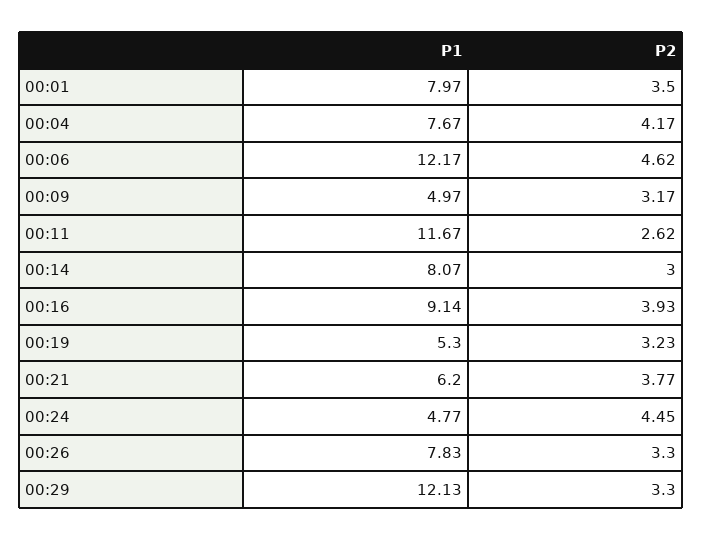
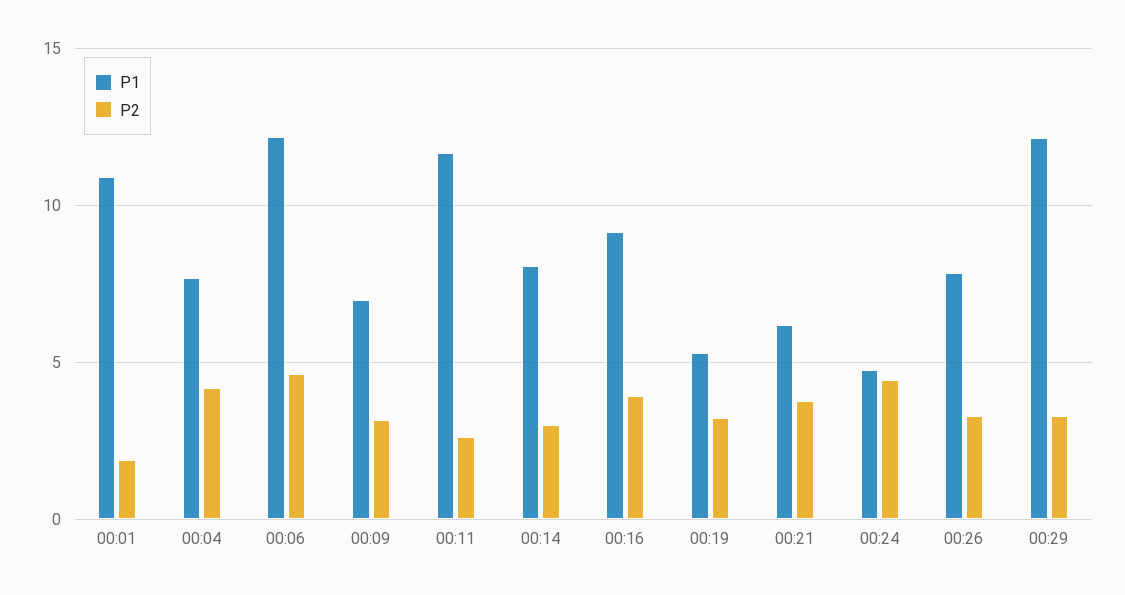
  {
    "P1": {
-     "00:01": 7.97,
+     "00:01": 11,
      "00:04": 7.67,
      "00:06": 12.17,
-     "00:09": 4.97,
+     "00:09": 7,
      "00:11": 11.67,
      "00:14": 8.07,
      "00:16": 9.14,
      "00:19": 5.3,
      "00:21": 6.2,
      "00:24": 4.77,
      "00:26": 7.83,
      "00:29": 12.13
    },
    "P2": {
-     "00:01": 3.5,
+     "00:01": 2,
      "00:04": 4.17,
      "00:06": 4.62,
      "00:09": 3.17,
      "00:11": 2.62,
      "00:14": 3,
      "00:16": 3.93,
      "00:19": 3.23,
      "00:21": 3.77,
      "00:24": 4.45,
      "00:26": 3.3,
      "00:29": 3.3
    }
  }

